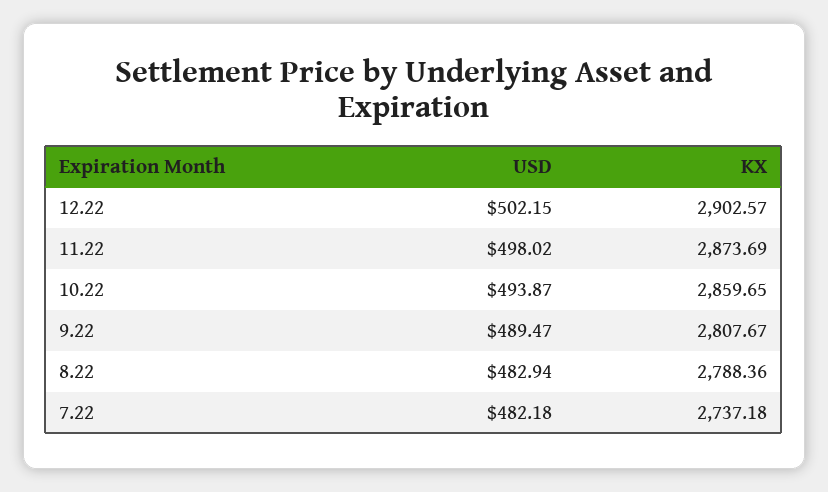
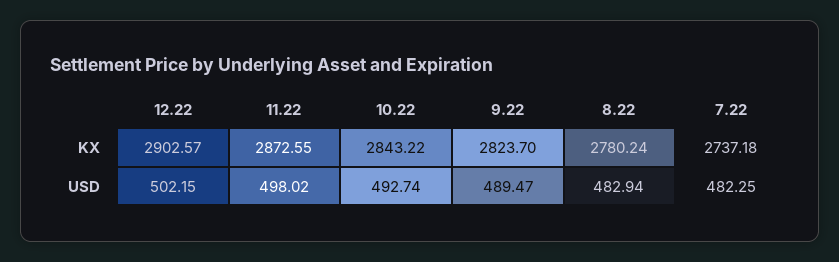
  {
    "USD": {
      "12.22": 502.15,
      "11.22": 498.02,
-     "10.22": 493.87,
+     "10.22": 492.74,
      "9.22": 489.47,
      "8.22": 482.94,
-     "7.22": 482.18
+     "7.22": 482.25
    },
    "KX": {
      "12.22": 2902.57,
-     "11.22": 2873.69,
+     "11.22": 2872.55,
-     "10.22": 2859.65,
+     "10.22": 2843.22,
-     "9.22": 2807.67,
+     "9.22": 2823.7,
-     "8.22": 2788.36,
+     "8.22": 2780.24,
      "7.22": 2737.18
    }
  }

